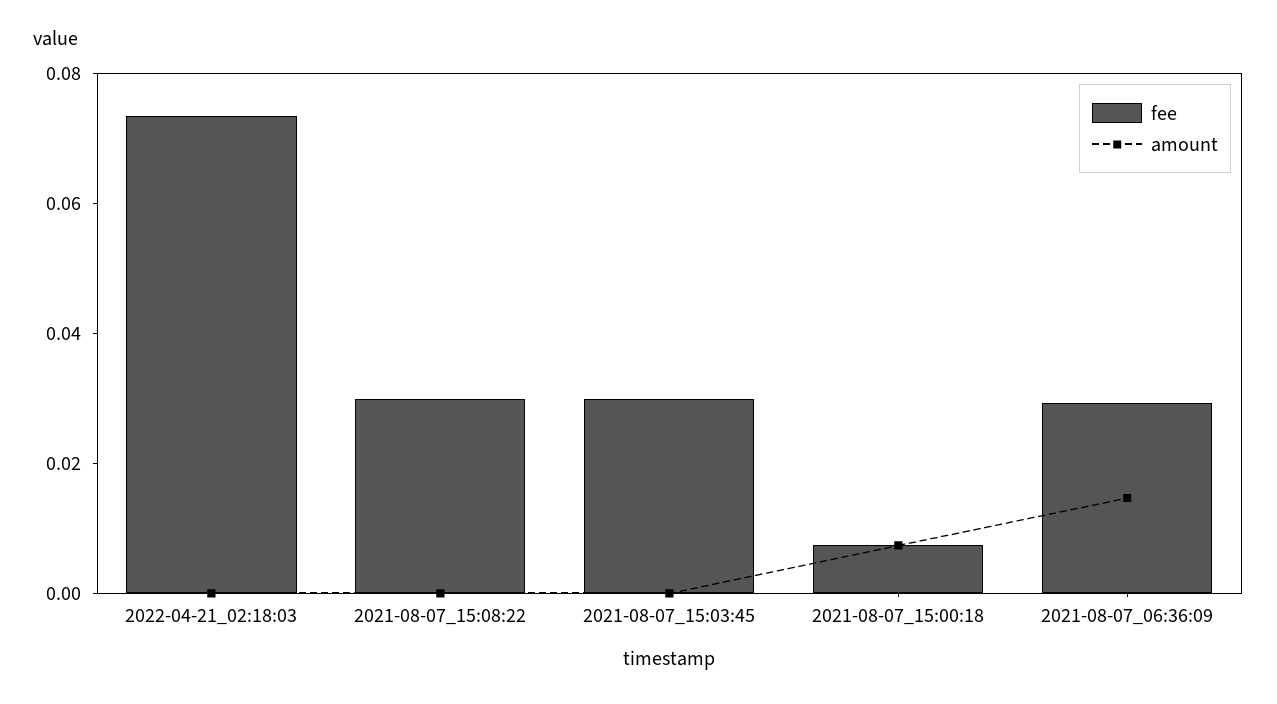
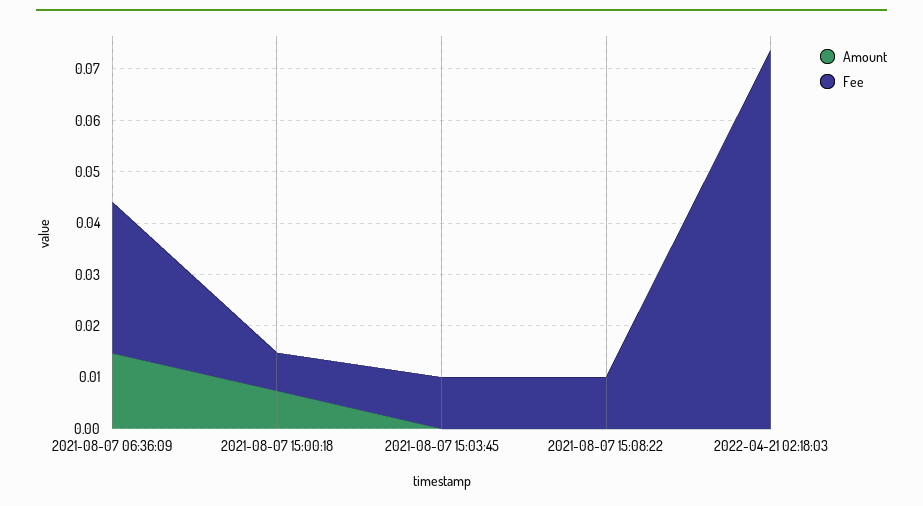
  {
    "fee": {
      "2022-04-21_02:18:03": 0.074,
-     "2021-08-07_15:08:22": 0.03,
+     "2021-08-07_15:08:22": 0.01,
-     "2021-08-07_15:03:45": 0.03,
+     "2021-08-07_15:03:45": 0.01,
      "2021-08-07_15:00:18": 0.008,
      "2021-08-07_06:36:09": 0.03
    },
    "amount": {
      "2022-04-21_02:18:03": 0,
      "2021-08-07_15:08:22": 0,
      "2021-08-07_15:03:45": 0,
      "2021-08-07_15:00:18": 0.008,
      "2021-08-07_06:36:09": 0.014
    }
  }

